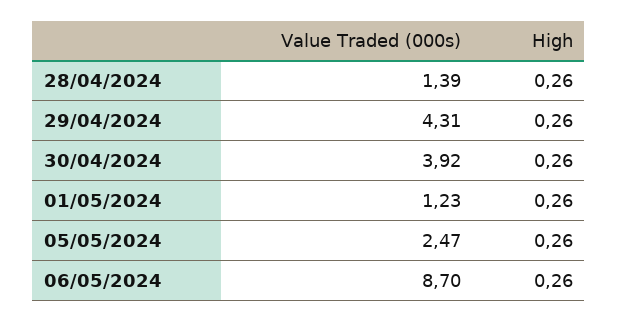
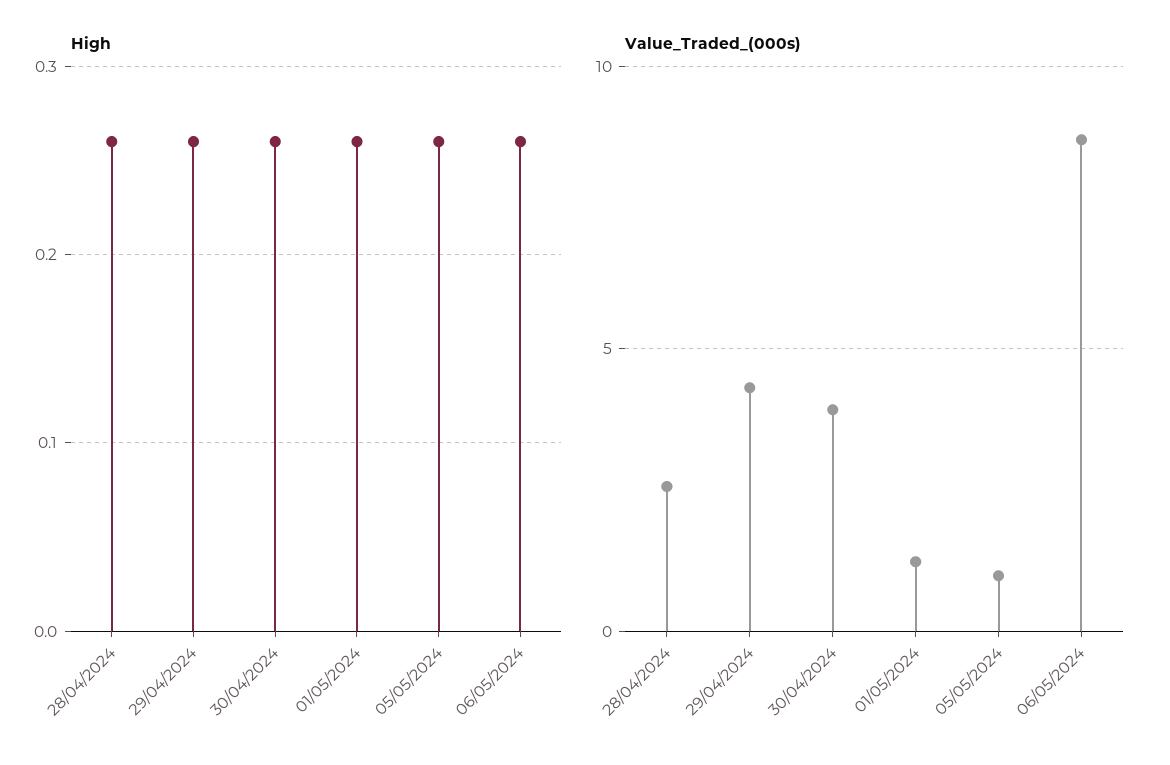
  {
    "Value Traded (000s)": {
-     "28/04/2024": 1.39,
+     "28/04/2024": 2.5,
      "29/04/2024": 4.31,
      "30/04/2024": 3.92,
      "01/05/2024": 1.23,
-     "05/05/2024": 2.47,
+     "05/05/2024": 1,
      "06/05/2024": 8.7
    },
    "High": {
      "28/04/2024": 0.26,
      "29/04/2024": 0.26,
      "30/04/2024": 0.26,
      "01/05/2024": 0.26,
      "05/05/2024": 0.26,
      "06/05/2024": 0.26
    }
  }

